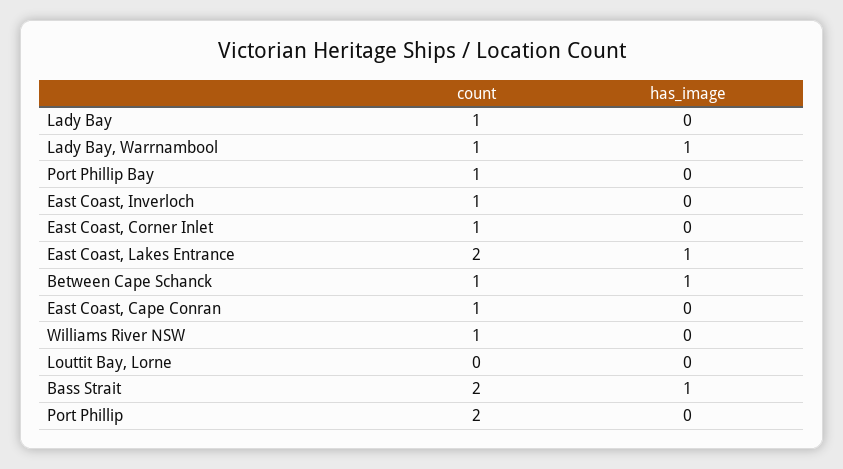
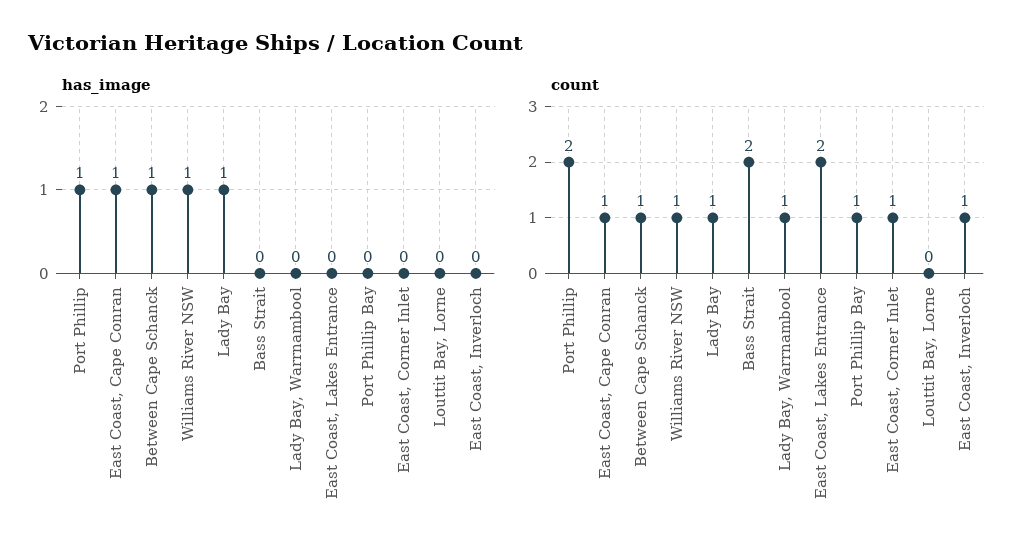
  {
    "count": {
      "Lady Bay": 1,
      "Lady Bay, Warrnambool": 1,
      "Port Phillip Bay": 1,
      "East Coast, Inverloch": 1,
      "East Coast, Corner Inlet": 1,
      "East Coast, Lakes Entrance": 2,
      "Between Cape Schanck": 1,
      "East Coast, Cape Conran": 1,
      "Williams River NSW": 1,
      "Louttit Bay, Lorne": 0,
      "Bass Strait": 2,
      "Port Phillip": 2
    },
    "has_image": {
-     "Lady Bay": 0,
+     "Lady Bay": 1,
-     "Lady Bay, Warrnambool": 1,
+     "Lady Bay, Warrnambool": 0,
      "Port Phillip Bay": 0,
      "East Coast, Inverloch": 0,
      "East Coast, Corner Inlet": 0,
-     "East Coast, Lakes Entrance": 1,
+     "East Coast, Lakes Entrance": 0,
      "Between Cape Schanck": 1,
-     "East Coast, Cape Conran": 0,
+     "East Coast, Cape Conran": 1,
-     "Williams River NSW": 0,
+     "Williams River NSW": 1,
      "Louttit Bay, Lorne": 0,
-     "Bass Strait": 1,
+     "Bass Strait": 0,
-     "Port Phillip": 0
+     "Port Phillip": 1
    }
  }

